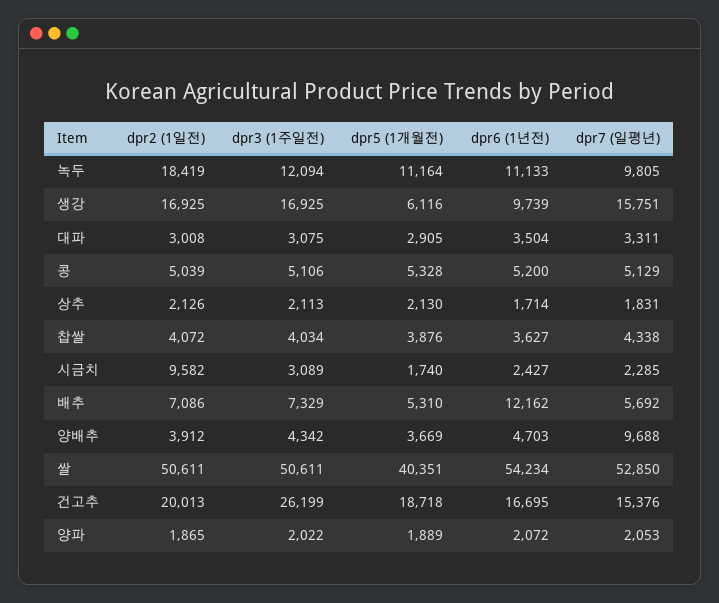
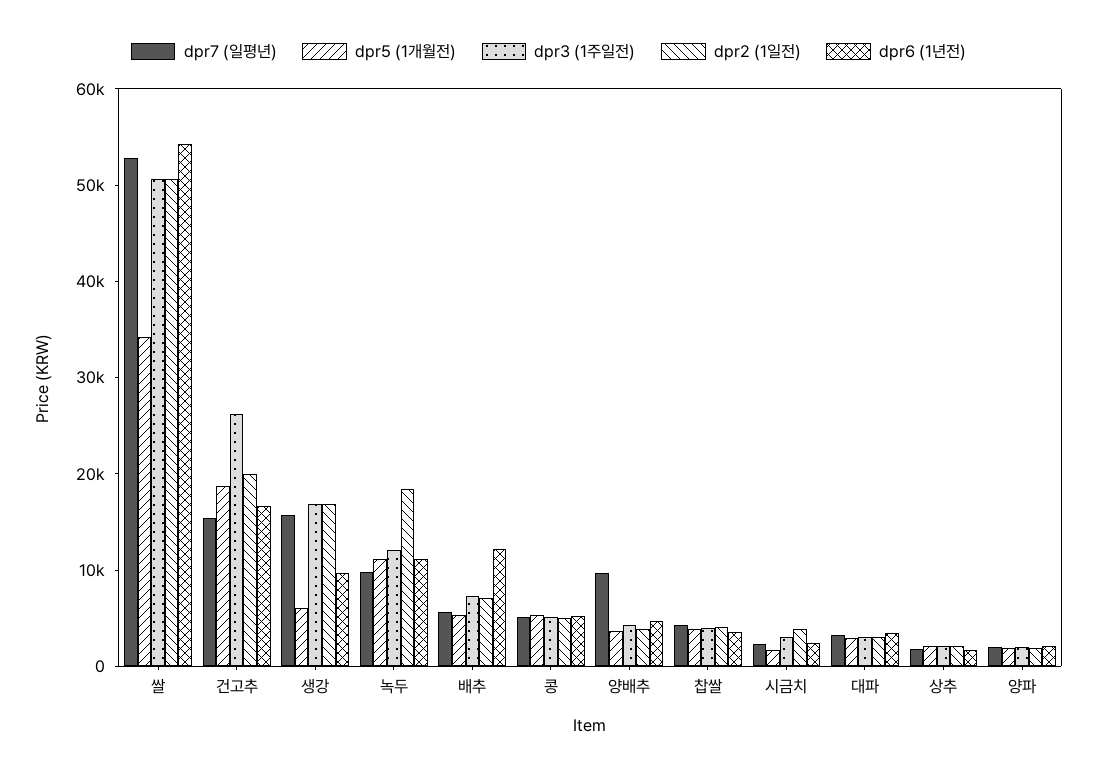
  {
    "dpr2 (1일전)": {
      "녹두": 18419,
      "생강": 16925,
      "대파": 3008,
      "콩": 5039,
      "상추": 2126,
      "찹쌀": 4072,
-     "시금치": 9582,
+     "시금치": 4000,
      "배추": 7086,
      "양배추": 3912,
      "쌀": 50611,
      "건고추": 20013,
      "양파": 1865
    },
    "dpr3 (1주일전)": {
      "녹두": 12094,
      "생강": 16925,
      "대파": 3075,
      "콩": 5106,
      "상추": 2113,
      "찹쌀": 4034,
      "시금치": 3089,
      "배추": 7329,
      "양배추": 4342,
      "쌀": 50611,
      "건고추": 26199,
      "양파": 2022
    },
    "dpr5 (1개월전)": {
      "녹두": 11164,
      "생강": 6116,
      "대파": 2905,
      "콩": 5328,
      "상추": 2130,
      "찹쌀": 3876,
      "시금치": 1740,
      "배추": 5310,
      "양배추": 3669,
-     "쌀": 40351,
+     "쌀": 34000,
      "건고추": 18718,
      "양파": 1889
    },
    "dpr6 (1년전)": {
      "녹두": 11133,
      "생강": 9739,
      "대파": 3504,
      "콩": 5200,
      "상추": 1714,
      "찹쌀": 3627,
      "시금치": 2427,
      "배추": 12162,
      "양배추": 4703,
      "쌀": 54234,
      "건고추": 16695,
      "양파": 2072
    },
    "dpr7 (일평년)": {
      "녹두": 9805,
      "생강": 15751,
      "대파": 3311,
      "콩": 5129,
      "상추": 1831,
      "찹쌀": 4338,
      "시금치": 2285,
      "배추": 5692,
      "양배추": 9688,
      "쌀": 52850,
      "건고추": 15376,
      "양파": 2053
    }
  }

